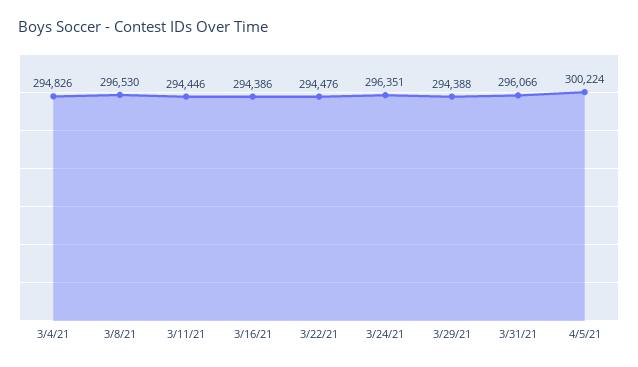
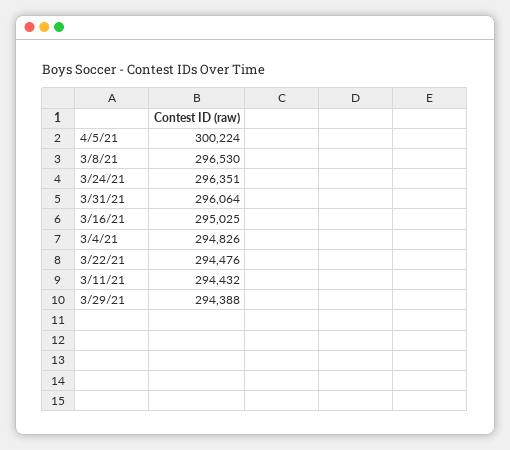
  {
    "3/4/21": 294826,
    "3/8/21": 296530,
-   "3/11/21": 294446,
+   "3/11/21": 294432,
-   "3/16/21": 294386,
+   "3/16/21": 295025,
    "3/22/21": 294476,
    "3/24/21": 296351,
    "3/29/21": 294388,
-   "3/31/21": 296066,
+   "3/31/21": 296064,
    "4/5/21": 300224
  }

